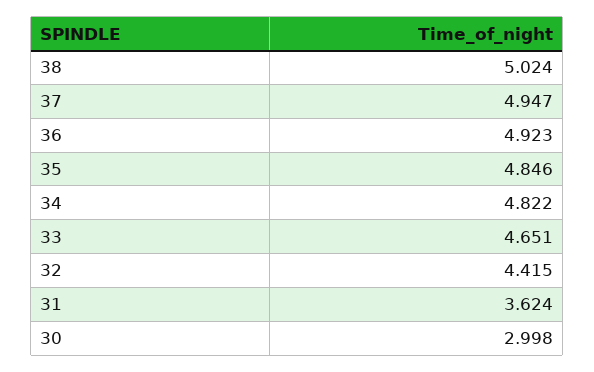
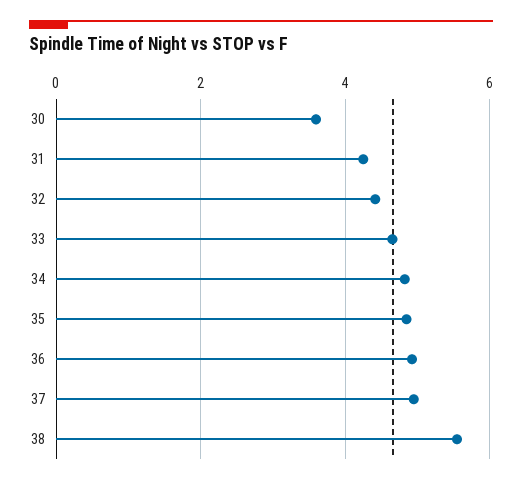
  {
-   "38": 5.024,
+   "38": 5.6,
    "37": 4.947,
    "36": 4.923,
    "35": 4.846,
    "34": 4.822,
    "33": 4.651,
    "32": 4.415,
-   "31": 3.624,
+   "31": 4.2,
-   "30": 2.998
+   "30": 3.6
  }

